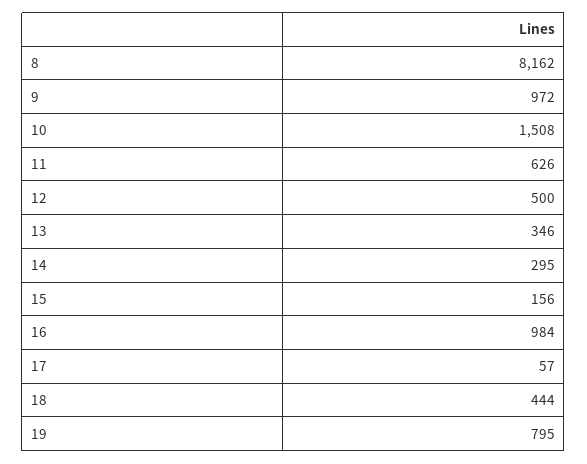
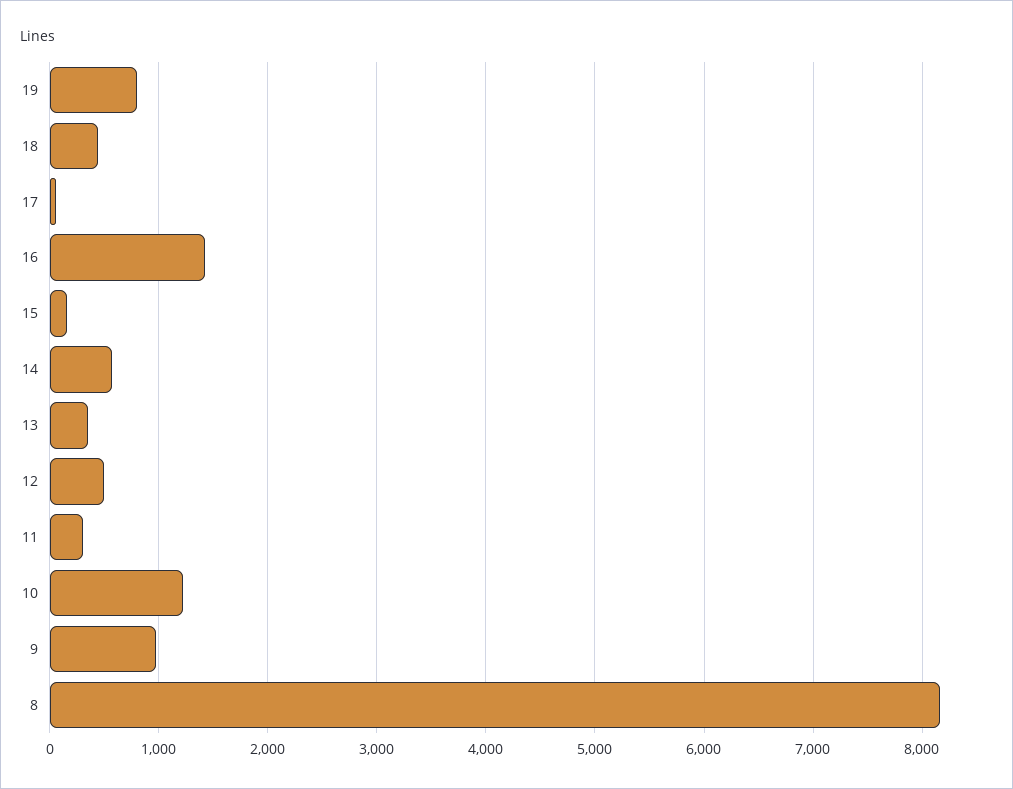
  {
    "8": 8162,
    "9": 972,
-   "10": 1508,
+   "10": 1200,
-   "11": 626,
+   "11": 300,
    "12": 500,
    "13": 346,
-   "14": 295,
+   "14": 600,
    "15": 156,
-   "16": 984,
+   "16": 1400,
    "17": 57,
    "18": 444,
    "19": 795
  }

